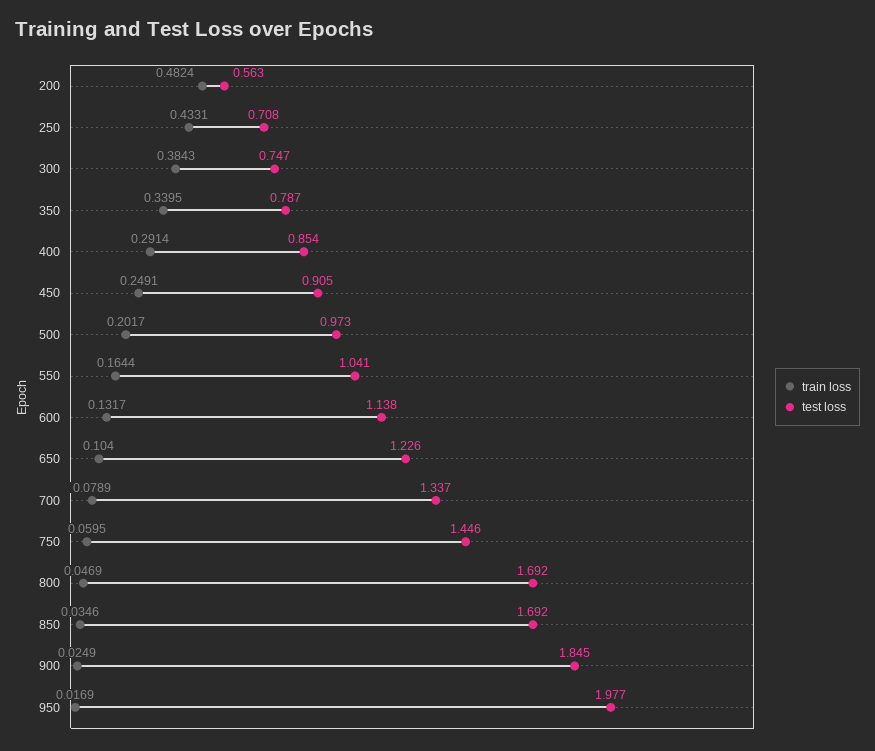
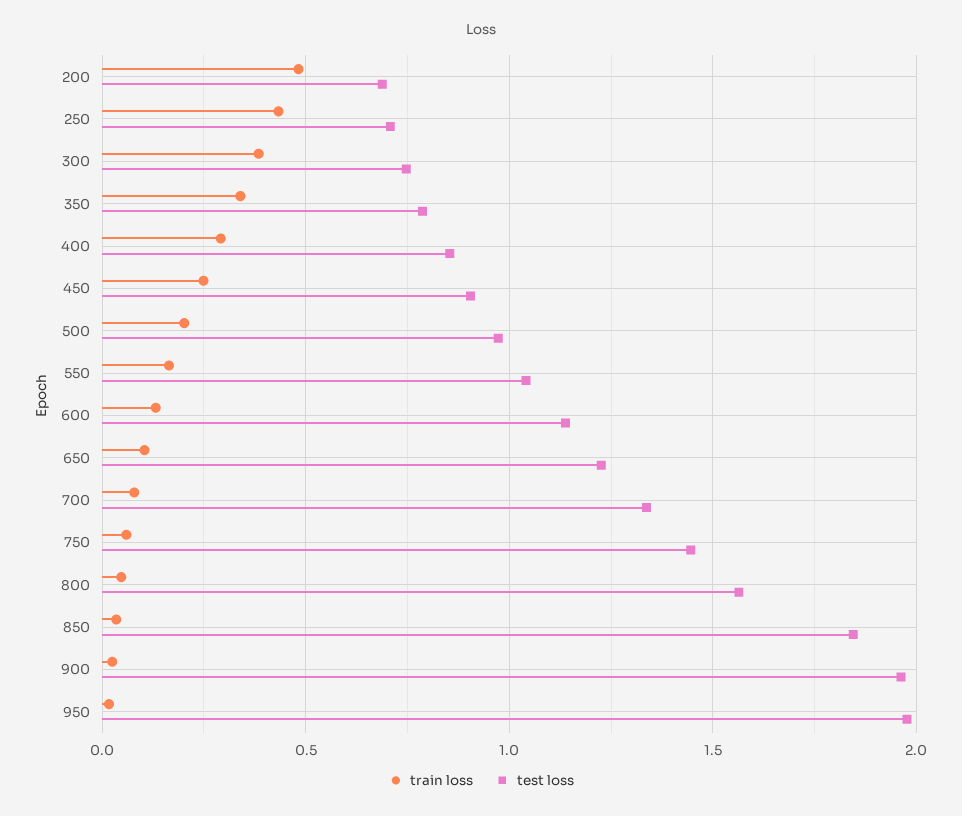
  {
    "train loss": {
      "200": 0.4824,
      "250": 0.4331,
      "300": 0.3843,
      "350": 0.3395,
      "400": 0.2914,
      "450": 0.2491,
      "500": 0.2017,
      "550": 0.1644,
      "600": 0.1317,
      "650": 0.104,
      "700": 0.0789,
      "750": 0.0595,
      "800": 0.0469,
      "850": 0.0346,
      "900": 0.0249,
      "950": 0.0169
    },
    "test loss": {
-     "200": 0.563,
+     "200": 0.7,
      "250": 0.708,
      "300": 0.747,
      "350": 0.787,
      "400": 0.854,
      "450": 0.905,
      "500": 0.973,
      "550": 1.041,
      "600": 1.138,
      "650": 1.226,
      "700": 1.337,
      "750": 1.446,
-     "800": 1.692,
+     "800": 1.55,
-     "850": 1.692,
+     "850": 1.85,
-     "900": 1.845,
+     "900": 1.95,
      "950": 1.977
    }
  }

